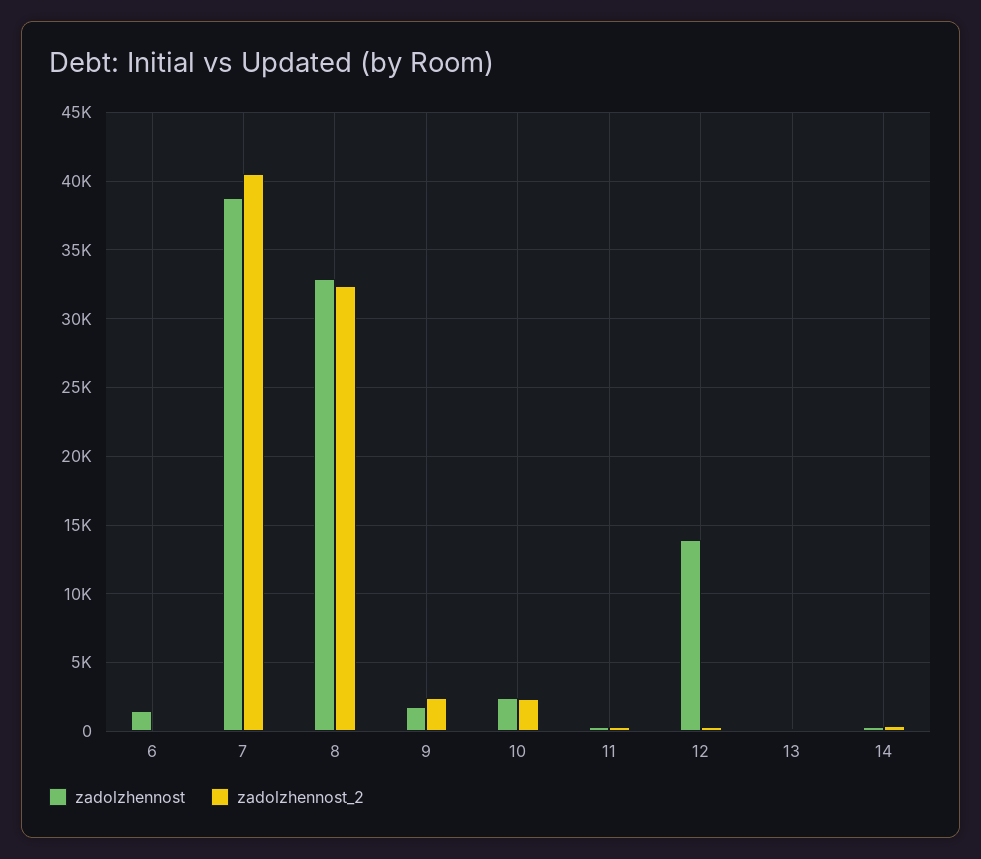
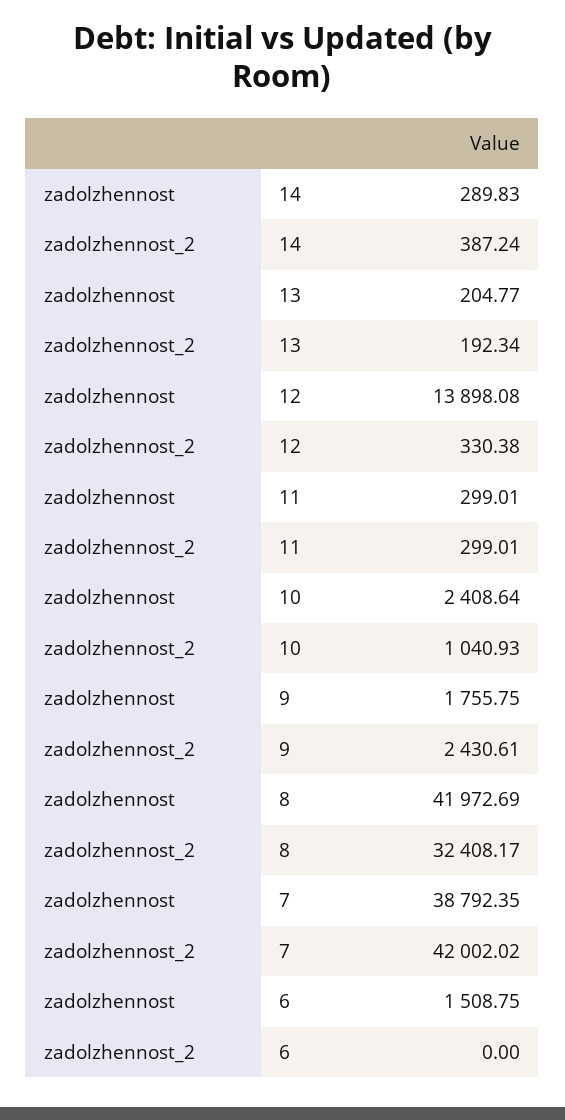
  {
    "zadolzhennost": {
      "6": 1508.75,
      "7": 38792.35,
-     "8": 33000,
+     "8": 41972.69,
      "9": 1755.75,
      "10": 2408.64,
      "11": 299.01,
      "12": 13898.08,
      "13": 204.77,
      "14": 289.83
    },
    "zadolzhennost_2": {
      "6": 0,
-     "7": 40500,
+     "7": 42002.02,
      "8": 32408.17,
      "9": 2430.61,
-     "10": 2500,
+     "10": 1040.93,
      "11": 299.01,
      "12": 330.38,
      "13": 192.34,
      "14": 387.24
    }
  }

